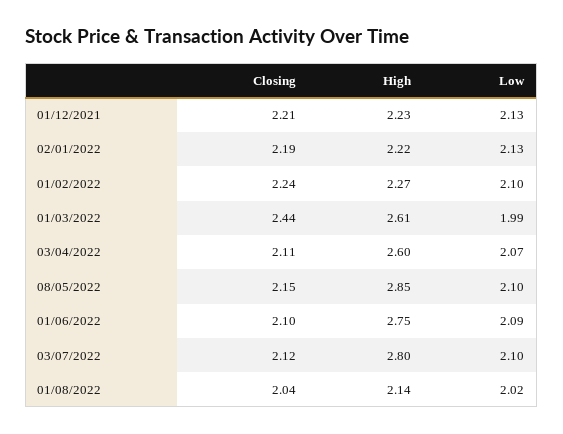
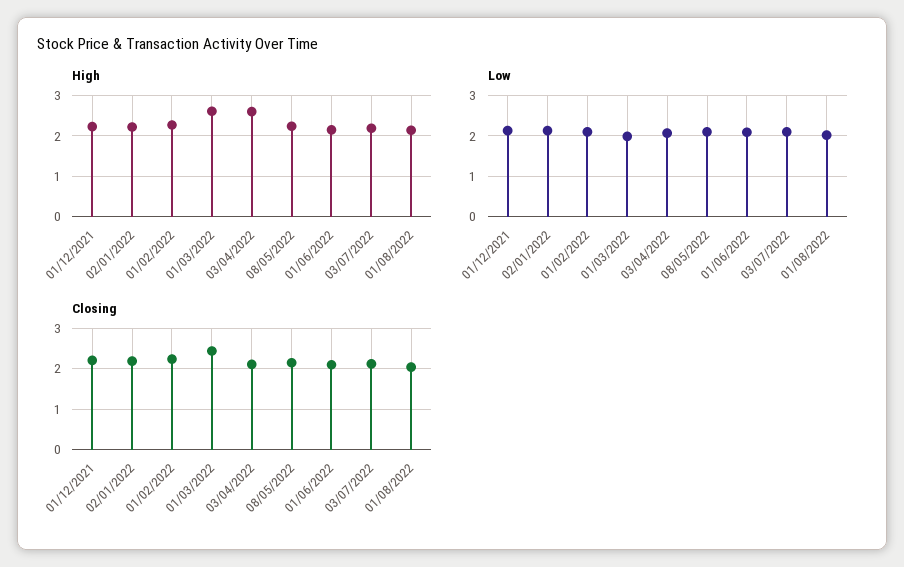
  {
    "Closing": {
      "01/12/2021": 2.21,
      "02/01/2022": 2.19,
      "01/02/2022": 2.24,
      "01/03/2022": 2.44,
      "03/04/2022": 2.11,
      "08/05/2022": 2.15,
      "01/06/2022": 2.1,
      "03/07/2022": 2.12,
      "01/08/2022": 2.04
    },
    "High": {
      "01/12/2021": 2.23,
      "02/01/2022": 2.22,
      "01/02/2022": 2.27,
      "01/03/2022": 2.61,
      "03/04/2022": 2.6,
-     "08/05/2022": 2.85,
+     "08/05/2022": 2.2,
-     "01/06/2022": 2.75,
+     "01/06/2022": 2.2,
-     "03/07/2022": 2.8,
+     "03/07/2022": 2.2,
      "01/08/2022": 2.14
    },
    "Low": {
      "01/12/2021": 2.13,
      "02/01/2022": 2.13,
      "01/02/2022": 2.1,
      "01/03/2022": 1.99,
      "03/04/2022": 2.07,
      "08/05/2022": 2.1,
      "01/06/2022": 2.09,
      "03/07/2022": 2.1,
      "01/08/2022": 2.02
    }
  }

